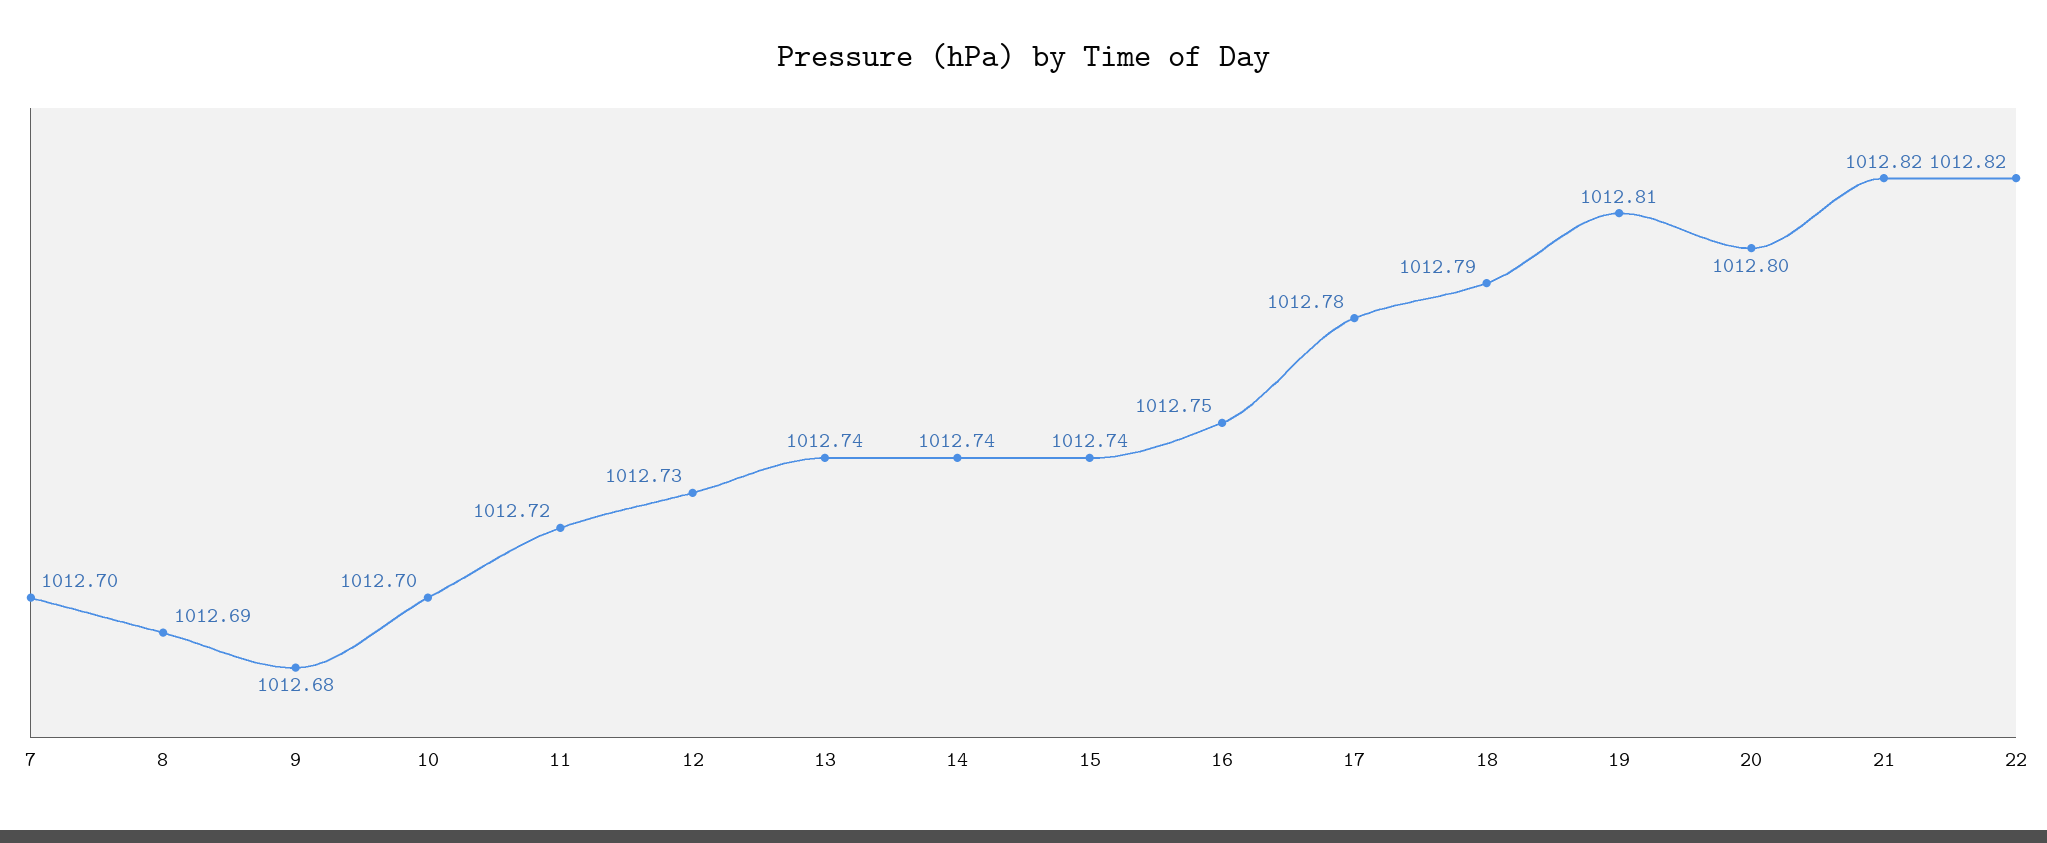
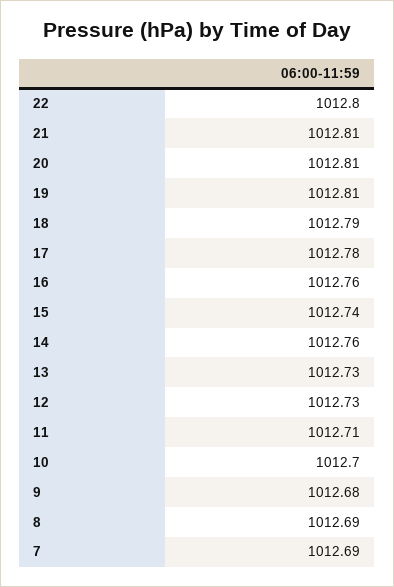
  {
-   "7": 1012.7,
+   "7": 1012.69,
    "8": 1012.69,
    "9": 1012.68,
    "10": 1012.7,
-   "11": 1012.72,
+   "11": 1012.71,
    "12": 1012.73,
-   "13": 1012.74,
+   "13": 1012.73,
-   "14": 1012.74,
+   "14": 1012.76,
    "15": 1012.74,
-   "16": 1012.75,
+   "16": 1012.76,
    "17": 1012.78,
    "18": 1012.79,
    "19": 1012.81,
-   "20": 1012.8,
+   "20": 1012.81,
-   "21": 1012.82,
+   "21": 1012.81,
-   "22": 1012.82
+   "22": 1012.8
  }

